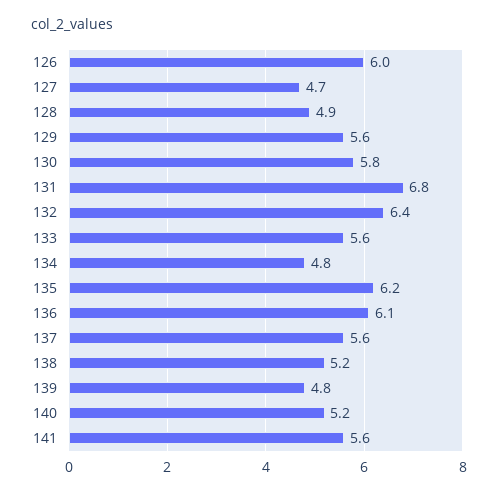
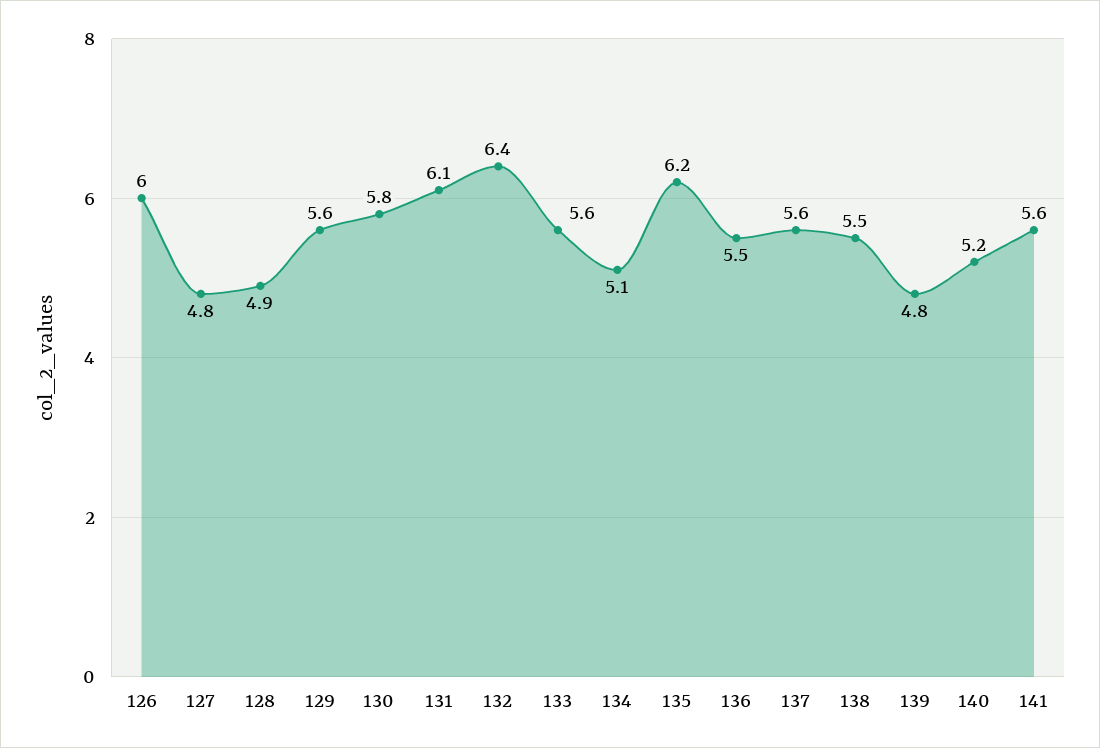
  {
    "126": 6,
-   "127": 4.7,
+   "127": 4.8,
    "128": 4.9,
    "129": 5.6,
    "130": 5.8,
-   "131": 6.8,
+   "131": 6.1,
    "132": 6.4,
    "133": 5.6,
-   "134": 4.8,
+   "134": 5.1,
    "135": 6.2,
-   "136": 6.1,
+   "136": 5.5,
    "137": 5.6,
-   "138": 5.2,
+   "138": 5.5,
    "139": 4.8,
    "140": 5.2,
    "141": 5.6
  }

